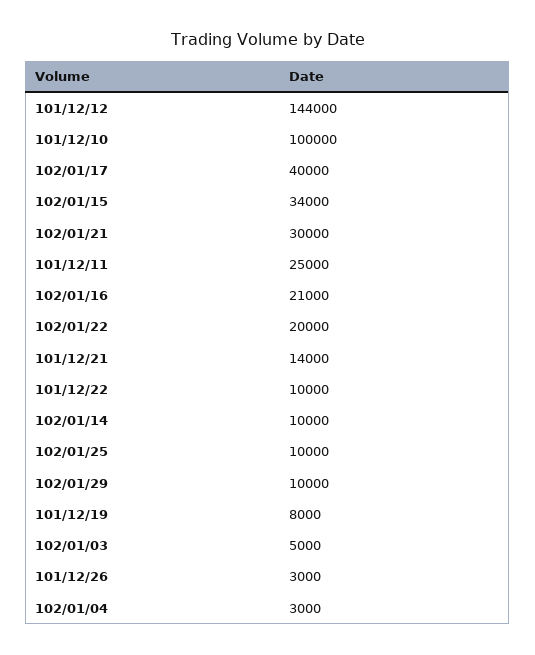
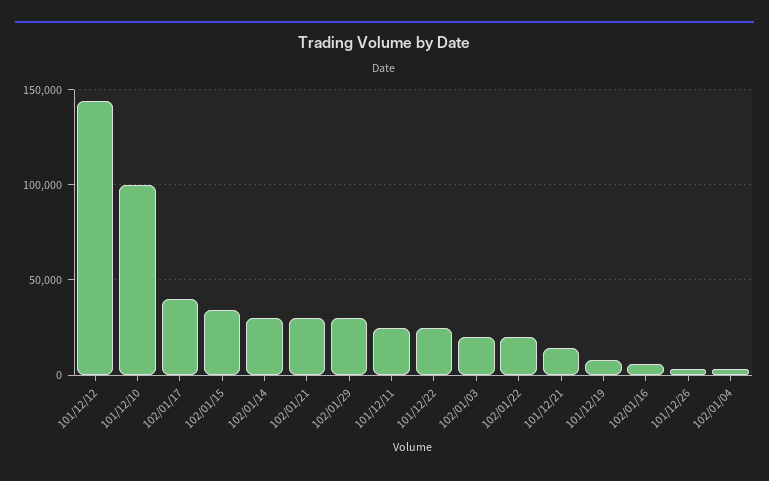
  {
    "101/12/12": 144000,
    "101/12/10": 100000,
    "102/01/17": 40000,
    "102/01/15": 34000,
    "102/01/21": 30000,
    "101/12/11": 25000,
-   "102/01/16": 21000,
+   "102/01/16": 5000,
    "102/01/22": 20000,
    "101/12/21": 14000,
-   "101/12/22": 10000,
+   "101/12/22": 25000,
-   "102/01/14": 10000,
+   "102/01/14": 30000,
-   "102/01/25": 10000,
-   "102/01/29": 10000,
+   "102/01/29": 30000,
    "101/12/19": 8000,
-   "102/01/03": 5000,
+   "102/01/03": 20000,
    "101/12/26": 3000,
    "102/01/04": 3000
  }

